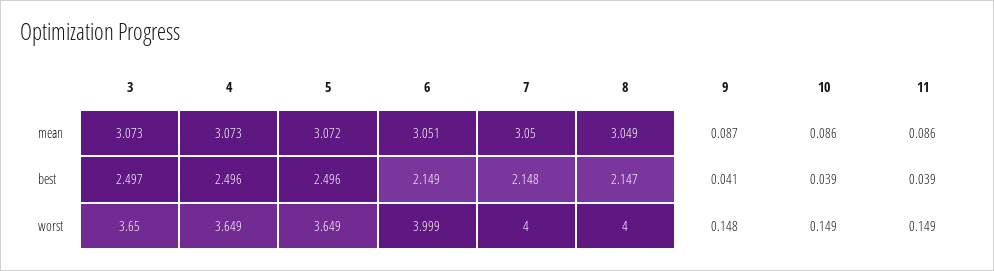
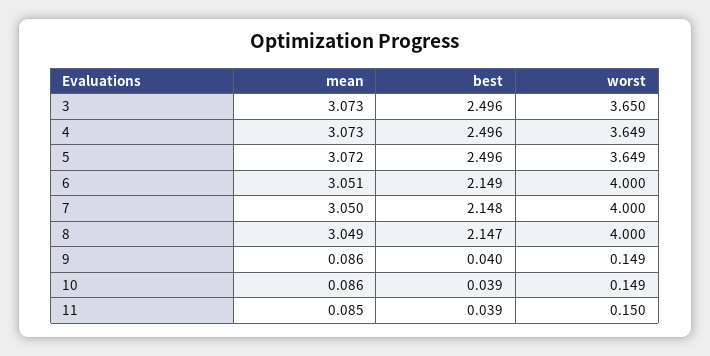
  {
    "3": {
      "mean": 3.073,
-     "best": 2.497,
+     "best": 2.496,
      "worst": 3.65
    },
    "4": {
      "mean": 3.073,
      "best": 2.496,
      "worst": 3.649
    },
    "5": {
      "mean": 3.072,
      "best": 2.496,
      "worst": 3.649
    },
    "6": {
      "mean": 3.051,
      "best": 2.149,
-     "worst": 3.999
+     "worst": 4
    },
    "7": {
      "mean": 3.05,
      "best": 2.148,
      "worst": 4
    },
    "8": {
      "mean": 3.049,
      "best": 2.147,
      "worst": 4
    },
    "9": {
-     "mean": 0.087,
+     "mean": 0.086,
-     "best": 0.041,
+     "best": 0.04,
-     "worst": 0.148
+     "worst": 0.149
    },
    "10": {
      "mean": 0.086,
      "best": 0.039,
      "worst": 0.149
    },
    "11": {
-     "mean": 0.086,
+     "mean": 0.085,
      "best": 0.039,
-     "worst": 0.149
+     "worst": 0.15
    }
  }

